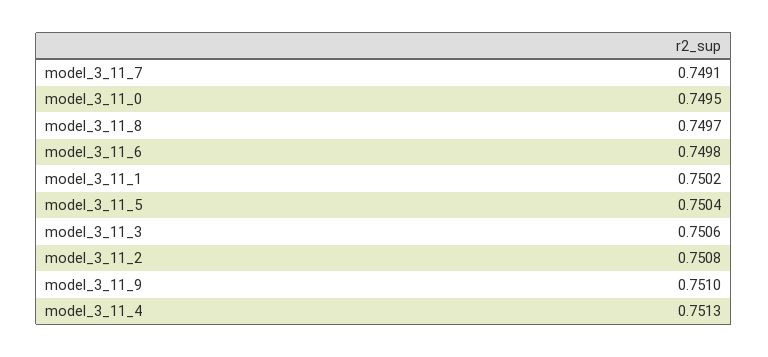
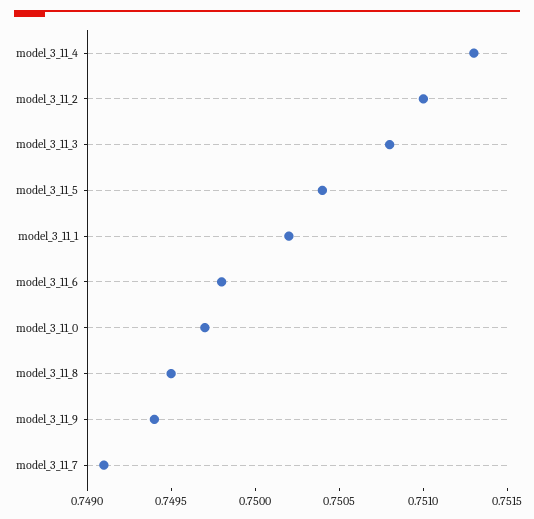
  {
    "model_3_11_7": 0.7491,
-   "model_3_11_0": 0.7495,
+   "model_3_11_0": 0.7497,
-   "model_3_11_8": 0.7497,
+   "model_3_11_8": 0.7495,
    "model_3_11_6": 0.7498,
    "model_3_11_1": 0.7502,
    "model_3_11_5": 0.7504,
-   "model_3_11_3": 0.7506,
+   "model_3_11_3": 0.7508,
-   "model_3_11_2": 0.7508,
+   "model_3_11_2": 0.751,
-   "model_3_11_9": 0.751,
+   "model_3_11_9": 0.7494,
    "model_3_11_4": 0.7513
  }

